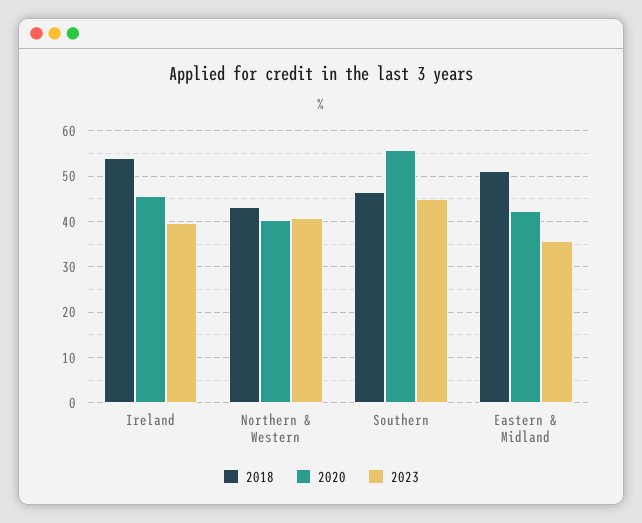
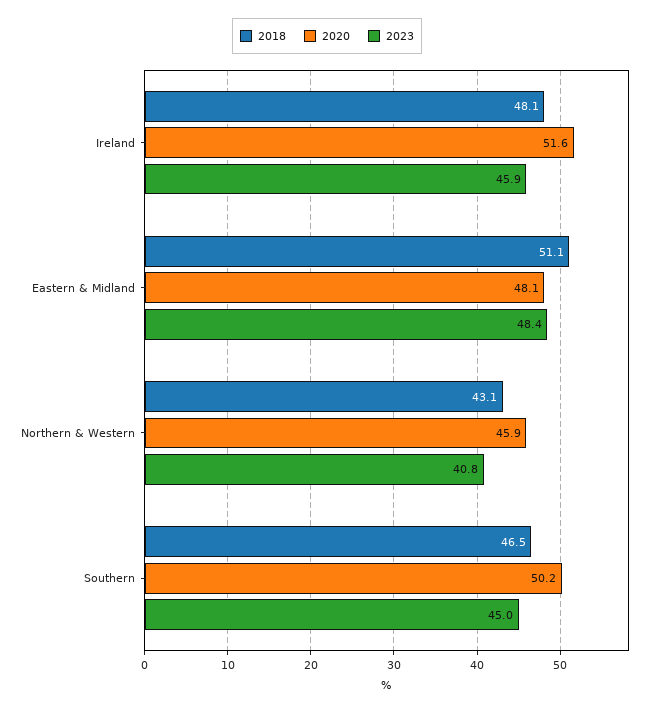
  {
    "2018": {
-     "Ireland": 54,
+     "Ireland": 48.1,
      "Northern & Western": 43.1,
      "Southern": 46.5,
      "Eastern & Midland": 51.1
    },
    "2020": {
-     "Ireland": 46,
+     "Ireland": 51.6,
-     "Northern & Western": 40,
+     "Northern & Western": 45.9,
-     "Southern": 56,
+     "Southern": 50.2,
-     "Eastern & Midland": 42
+     "Eastern & Midland": 48.1
    },
    "2023": {
-     "Ireland": 40,
+     "Ireland": 45.9,
      "Northern & Western": 40.8,
      "Southern": 45,
-     "Eastern & Midland": 36
+     "Eastern & Midland": 48.4
    }
  }

